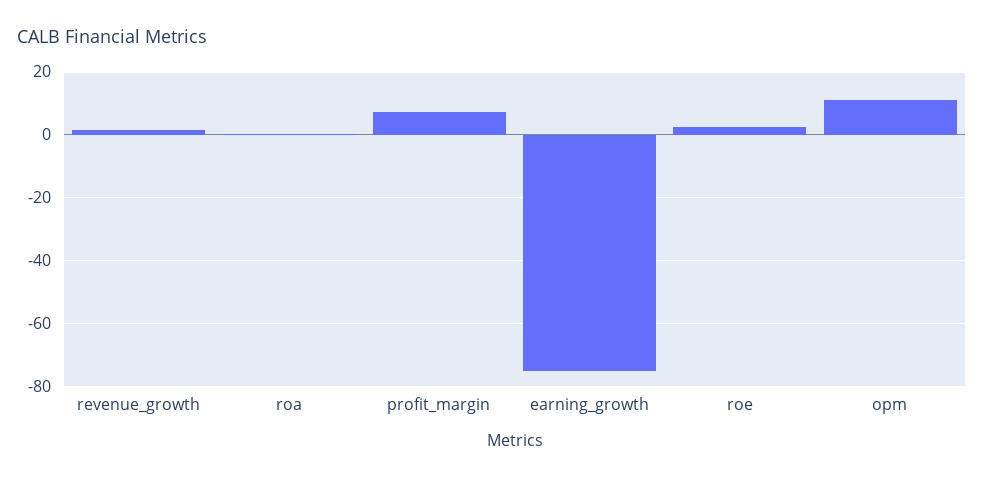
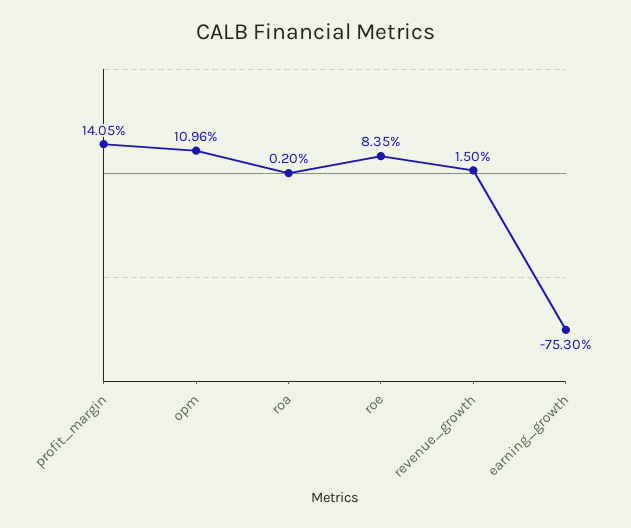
  {
    "revenue_growth": 1.5,
    "roa": 0.2,
-   "profit_margin": 8,
+   "profit_margin": 14.05,
    "earning_growth": -75.3,
-   "roe": 2,
+   "roe": 8.35,
    "opm": 10.96
  }

